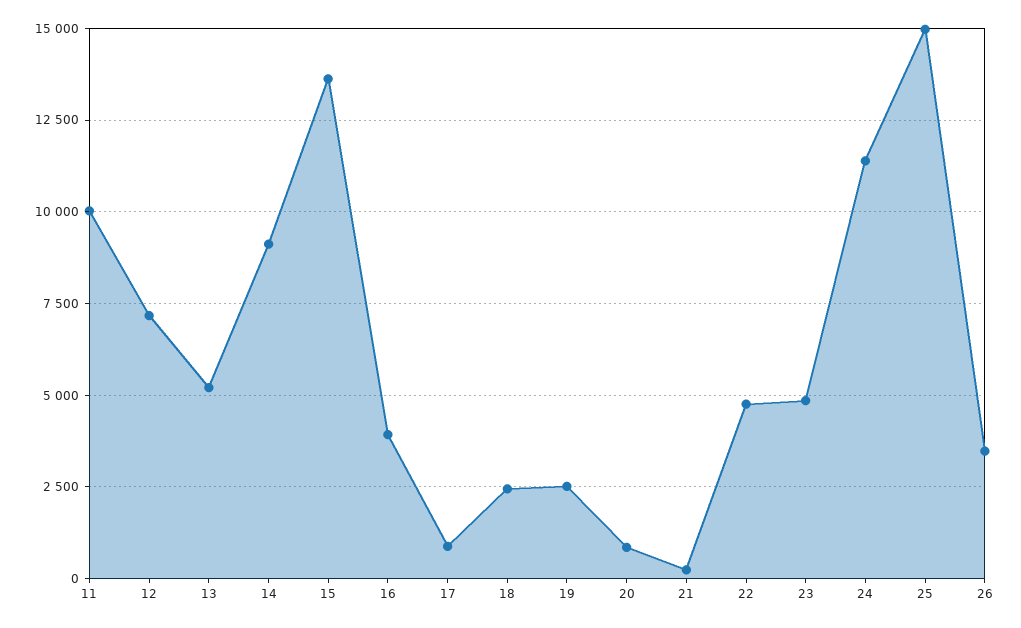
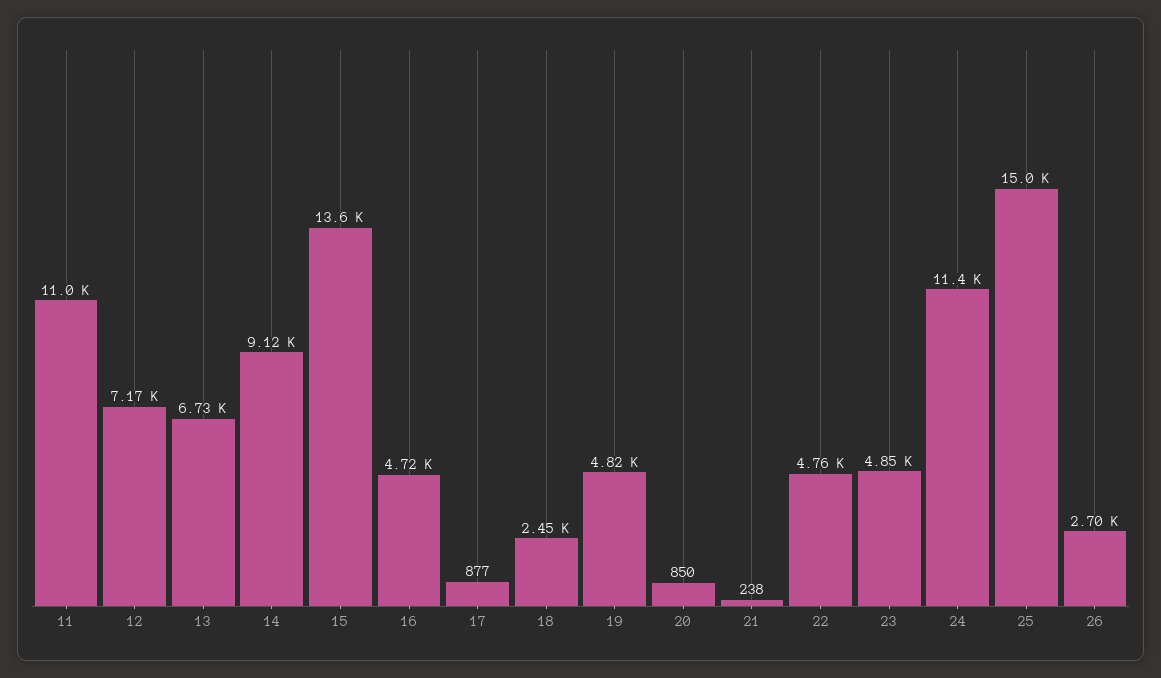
  {
-   "11": 10000,
+   "11": 11000,
    "12": 7170,
-   "13": 5250,
+   "13": 6730,
    "14": 9120,
    "15": 13600,
-   "16": 4000,
+   "16": 4720,
    "17": 877,
    "18": 2450,
-   "19": 2500,
+   "19": 4820,
    "20": 850,
    "21": 238,
    "22": 4760,
    "23": 4850,
    "24": 11400,
    "25": 15000,
-   "26": 3500
+   "26": 2700
  }

